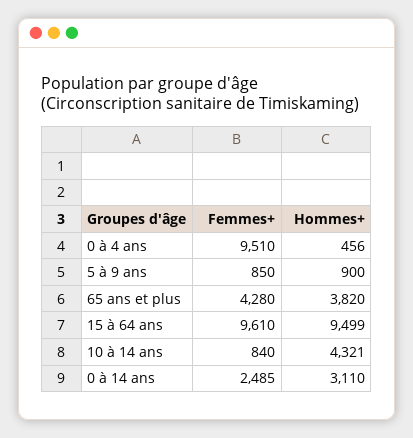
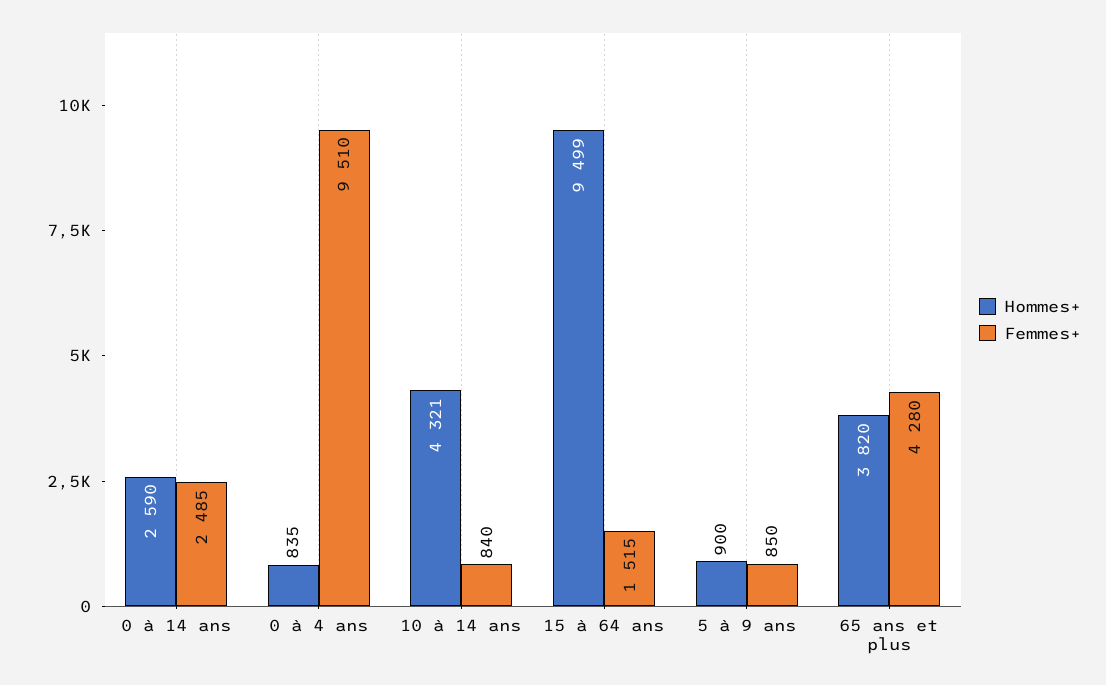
  {
    "Femmes+": {
      "0 à 4 ans": 9510,
      "5 à 9 ans": 850,
      "65 ans et plus": 4280,
-     "15 à 64 ans": 9610,
+     "15 à 64 ans": 1515,
      "10 à 14 ans": 840,
      "0 à 14 ans": 2485
    },
    "Hommes+": {
-     "0 à 4 ans": 456,
+     "0 à 4 ans": 835,
      "5 à 9 ans": 900,
      "65 ans et plus": 3820,
      "15 à 64 ans": 9499,
      "10 à 14 ans": 4321,
-     "0 à 14 ans": 3110
+     "0 à 14 ans": 2590
    }
  }

